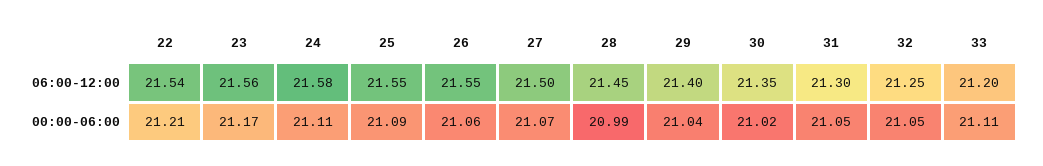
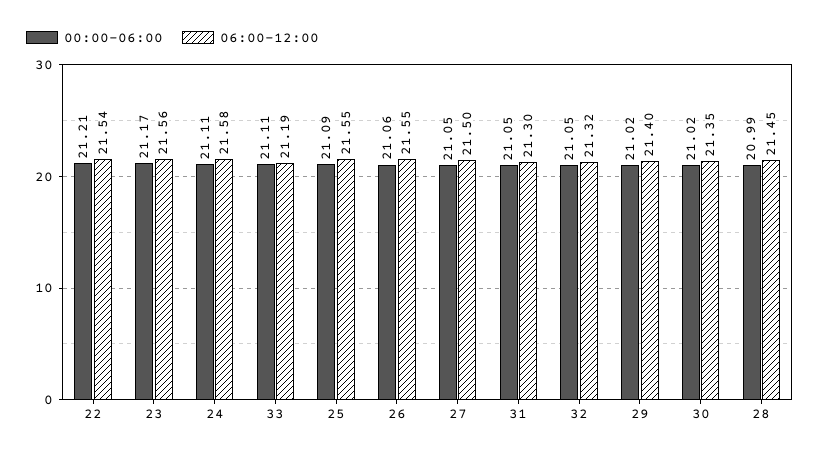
  {
    "06:00-12:00": {
      "22": 21.54,
      "23": 21.56,
      "24": 21.58,
      "25": 21.55,
      "26": 21.55,
      "27": 21.5,
      "28": 21.45,
      "29": 21.4,
      "30": 21.35,
      "31": 21.3,
-     "32": 21.25,
+     "32": 21.32,
-     "33": 21.2
+     "33": 21.19
    },
    "00:00-06:00": {
      "22": 21.21,
      "23": 21.17,
      "24": 21.11,
      "25": 21.09,
      "26": 21.06,
-     "27": 21.07,
+     "27": 21.05,
      "28": 20.99,
-     "29": 21.04,
+     "29": 21.02,
      "30": 21.02,
      "31": 21.05,
      "32": 21.05,
      "33": 21.11
    }
  }

